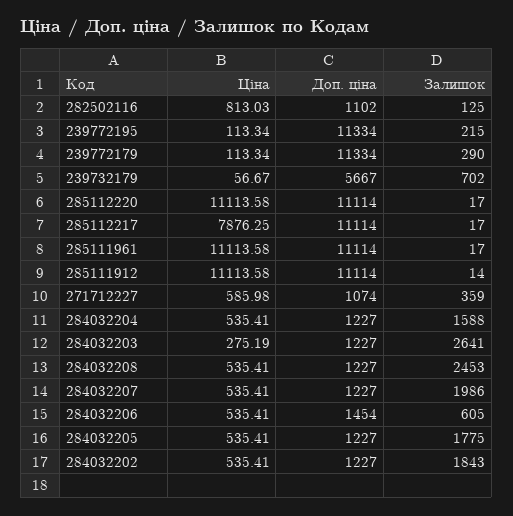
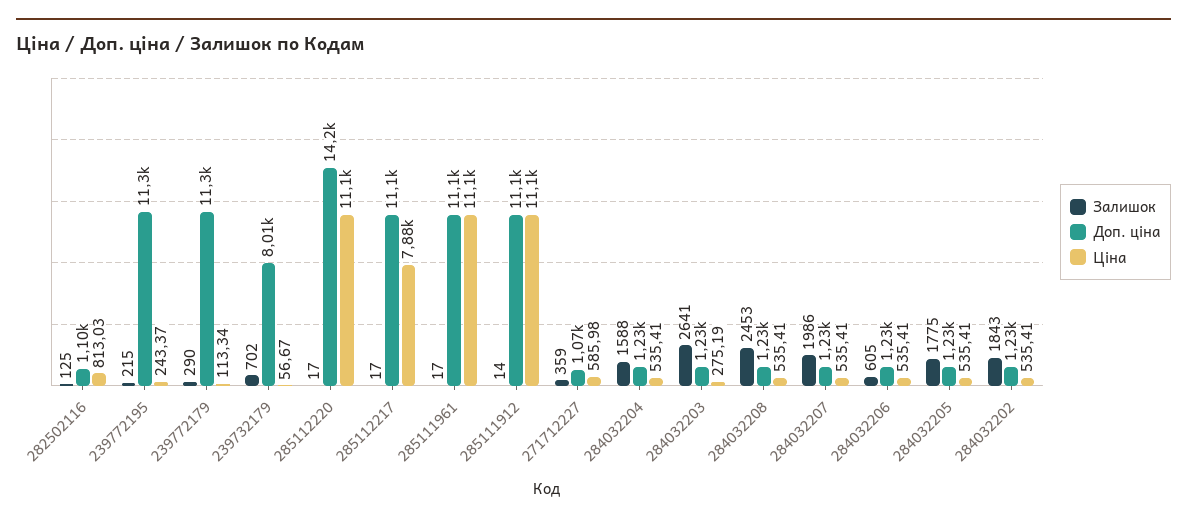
  {
    "Ціна": {
      "282502116": 813.03,
-     "239772195": 113.34,
+     "239772195": 243.37,
      "239772179": 113.34,
      "239732179": 56.67,
      "285112220": 11113.58,
      "285112217": 7876.25,
      "285111961": 11113.58,
      "285111912": 11113.58,
      "271712227": 585.98,
      "284032204": 535.41,
      "284032203": 275.19,
      "284032208": 535.41,
      "284032207": 535.41,
      "284032206": 535.41,
      "284032205": 535.41,
      "284032202": 535.41
    },
    "Доп. ціна": {
      "282502116": 1102,
      "239772195": 11334,
      "239772179": 11334,
-     "239732179": 5667,
+     "239732179": 8010,
-     "285112220": 11114,
+     "285112220": 14200,
      "285112217": 11114,
      "285111961": 11114,
      "285111912": 11114,
      "271712227": 1074,
      "284032204": 1227,
      "284032203": 1227,
      "284032208": 1227,
      "284032207": 1227,
-     "284032206": 1454,
+     "284032206": 1230,
      "284032205": 1227,
      "284032202": 1227
    },
    "Залишок": {
      "282502116": 125,
      "239772195": 215,
      "239772179": 290,
      "239732179": 702,
      "285112220": 17,
      "285112217": 17,
      "285111961": 17,
      "285111912": 14,
      "271712227": 359,
      "284032204": 1588,
      "284032203": 2641,
      "284032208": 2453,
      "284032207": 1986,
      "284032206": 605,
      "284032205": 1775,
      "284032202": 1843
    }
  }

